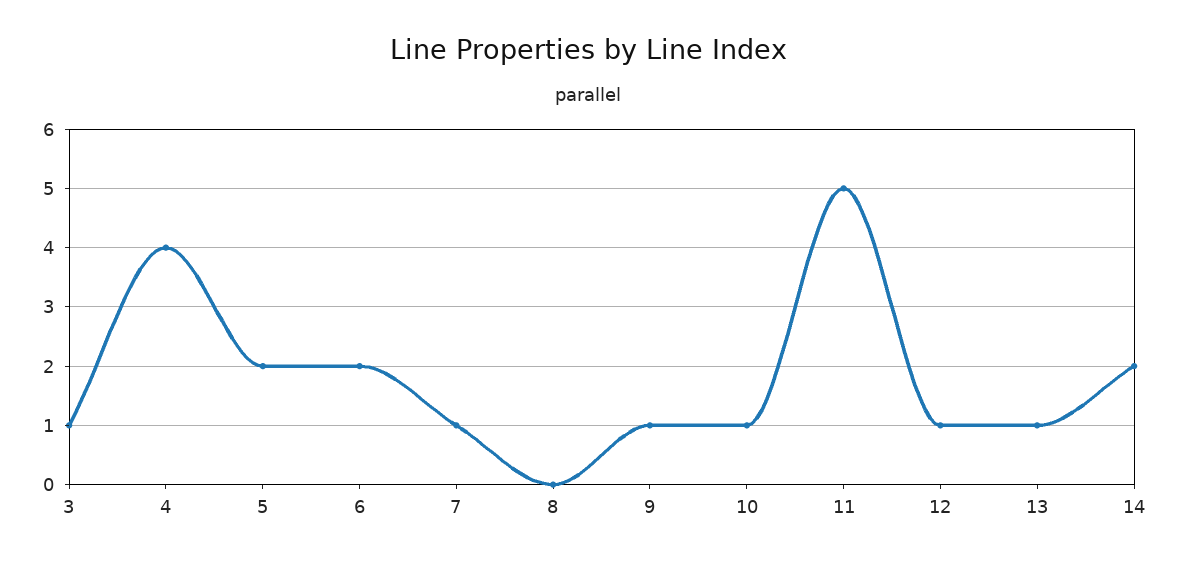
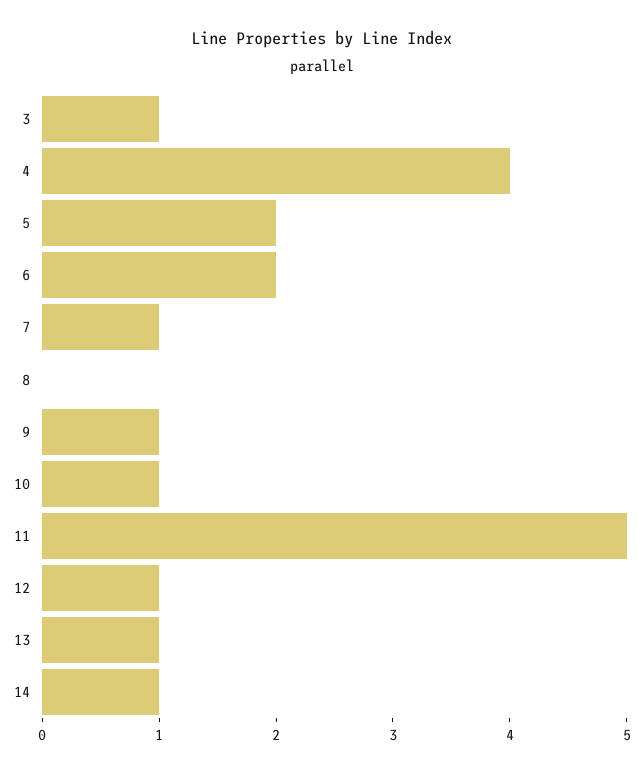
  {
    "3": 1,
    "4": 4,
    "5": 2,
    "6": 2,
    "7": 1,
    "8": 0,
    "9": 1,
    "10": 1,
    "11": 5,
    "12": 1,
    "13": 1,
-   "14": 2
+   "14": 1
  }

